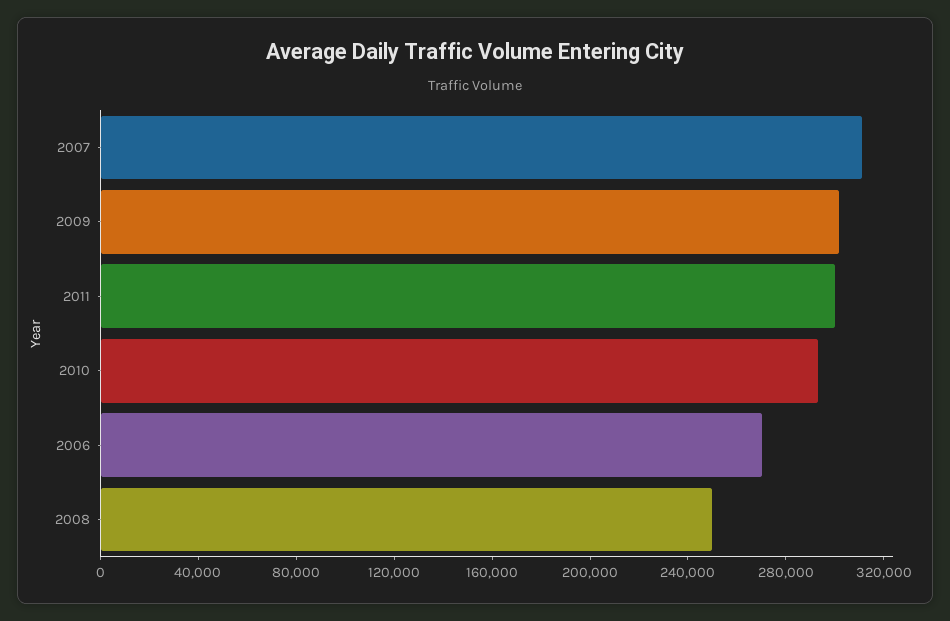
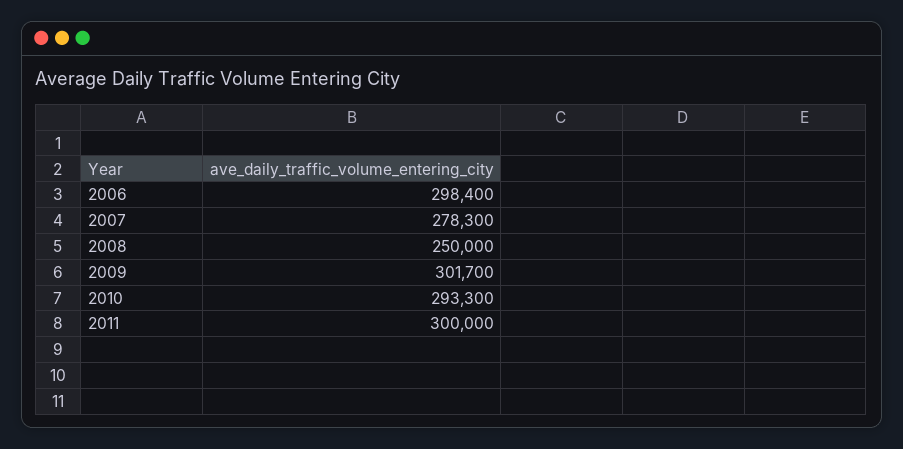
  {
-   "2007": 310000,
+   "2007": 278300,
    "2009": 301700,
    "2011": 300000,
    "2010": 293300,
-   "2006": 270000,
+   "2006": 298400,
    "2008": 250000
  }

